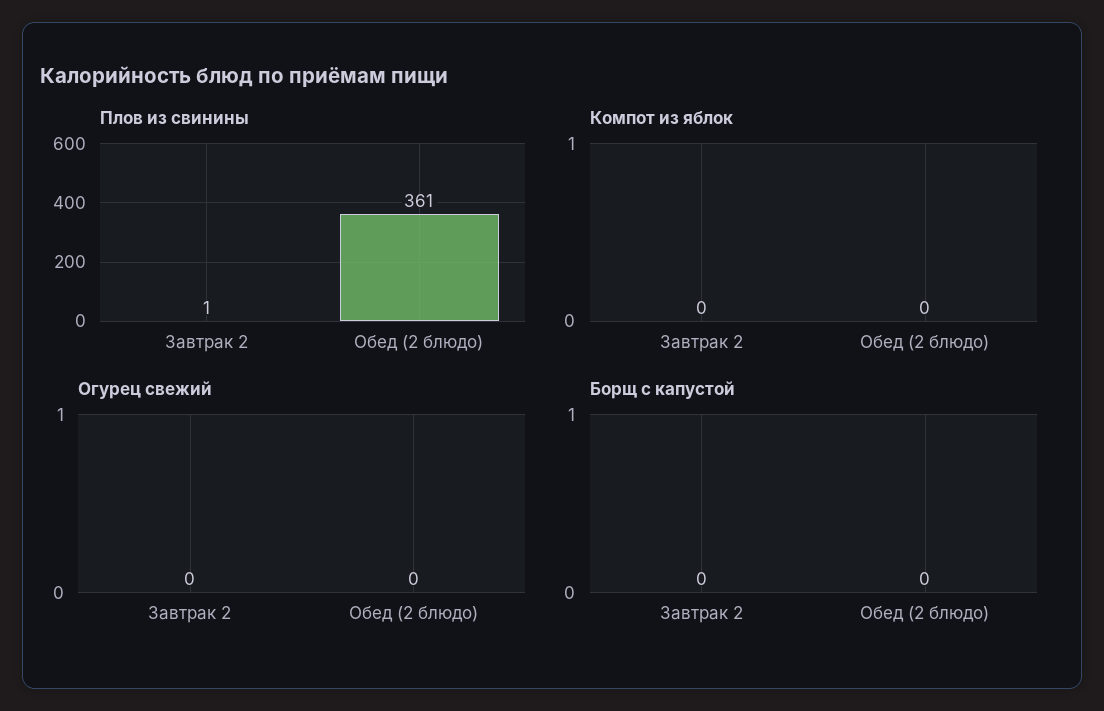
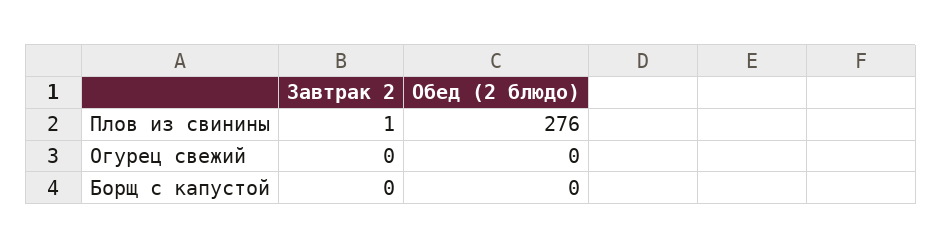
  {
    "Плов из свинины": {
      "Завтрак 2": 1,
-     "Обед (2 блюдо)": 361
+     "Обед (2 блюдо)": 276
    },
-   "Компот из яблок": {
-     "Завтрак 2": 0,
-     "Обед (2 блюдо)": 0
-   },
    "Огурец свежий": {
      "Завтрак 2": 0,
      "Обед (2 блюдо)": 0
    },
    "Борщ с капустой": {
      "Завтрак 2": 0,
      "Обед (2 блюдо)": 0
    }
  }

